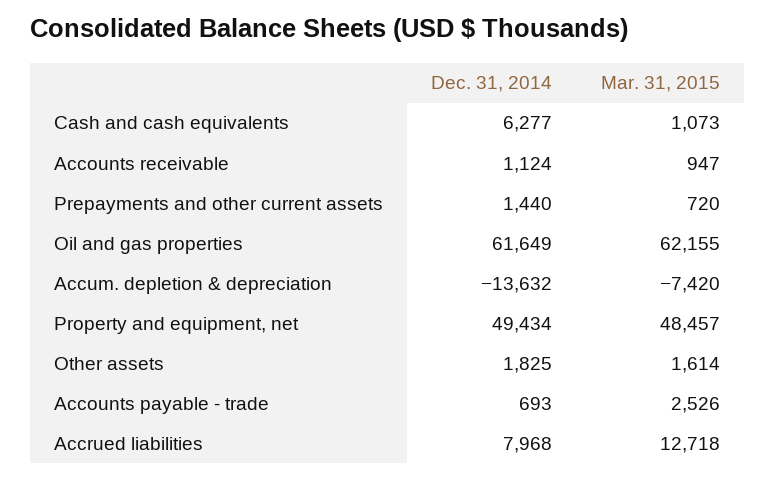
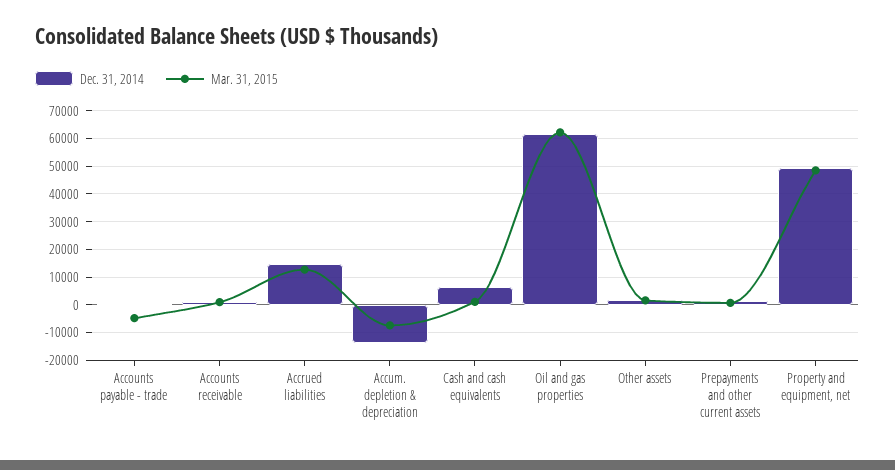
  {
    "Dec. 31, 2014": {
      "Cash and cash equivalents": 6277,
      "Accounts receivable": 1124,
      "Prepayments and other current assets": 1440,
      "Oil and gas properties": 61649,
      "Accum. depletion & depreciation": -13632,
      "Property and equipment, net": 49434,
      "Other assets": 1825,
      "Accounts payable - trade": 693,
-     "Accrued liabilities": 7968
+     "Accrued liabilities": 15000
    },
    "Mar. 31, 2015": {
      "Cash and cash equivalents": 1073,
      "Accounts receivable": 947,
      "Prepayments and other current assets": 720,
      "Oil and gas properties": 62155,
      "Accum. depletion & depreciation": -7420,
      "Property and equipment, net": 48457,
      "Other assets": 1614,
-     "Accounts payable - trade": 2526,
+     "Accounts payable - trade": -5000,
      "Accrued liabilities": 12718
    }
  }

